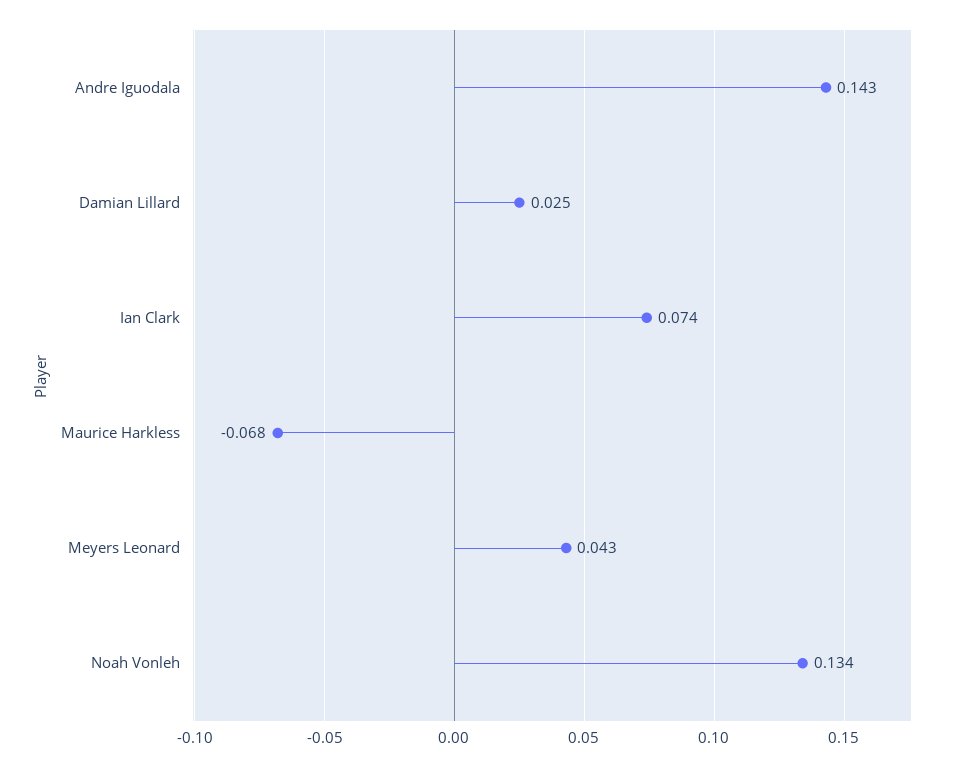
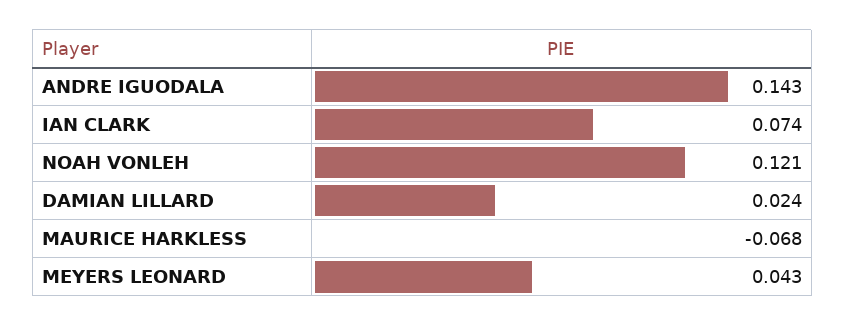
  {
    "Andre Iguodala": 0.143,
-   "Damian Lillard": 0.025,
+   "Damian Lillard": 0.024,
    "Ian Clark": 0.074,
    "Maurice Harkless": -0.068,
    "Meyers Leonard": 0.043,
-   "Noah Vonleh": 0.134
+   "Noah Vonleh": 0.121
  }

